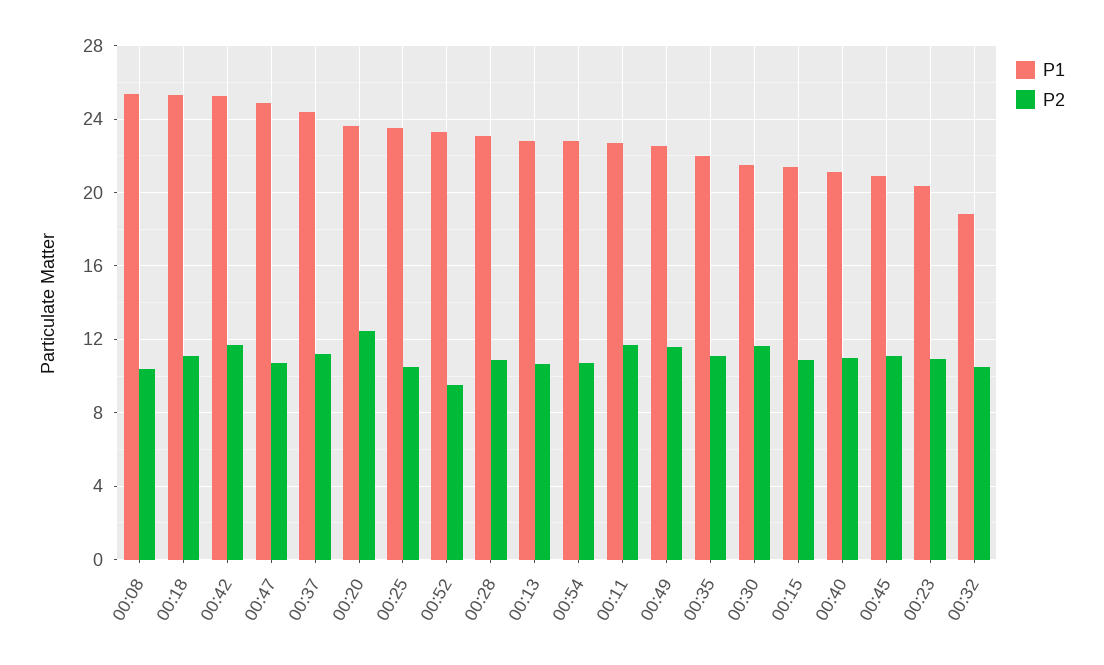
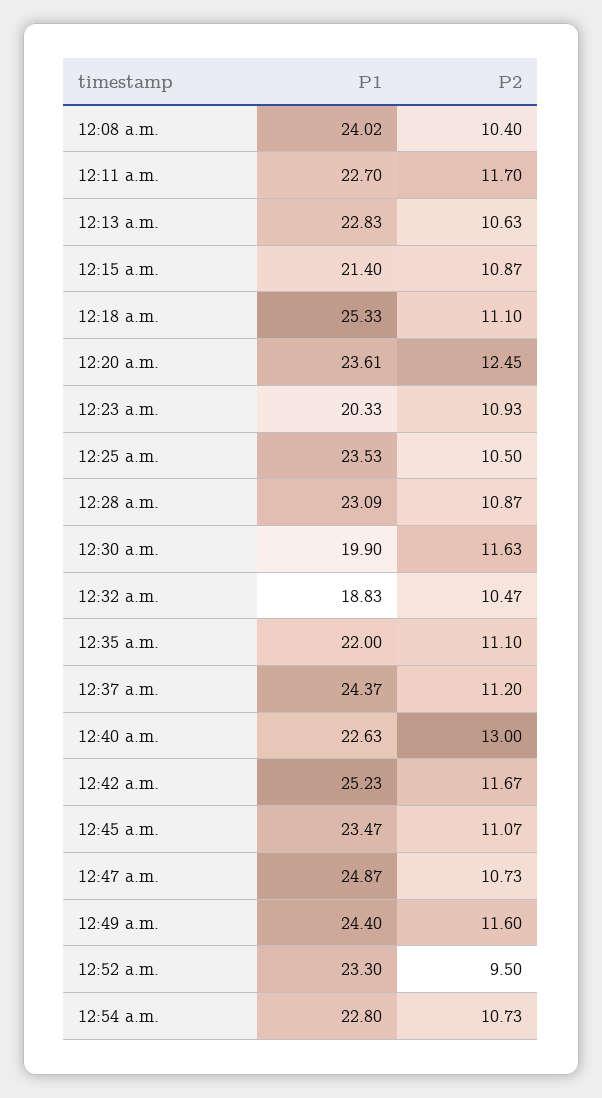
  {
    "P1": {
-     "00:08": 25.5,
+     "00:08": 24.02,
      "00:18": 25.33,
      "00:42": 25.23,
      "00:47": 24.87,
      "00:37": 24.37,
      "00:20": 23.61,
      "00:25": 23.53,
      "00:52": 23.3,
      "00:28": 23.09,
      "00:13": 22.83,
      "00:54": 22.8,
      "00:11": 22.7,
-     "00:49": 22.5,
+     "00:49": 24.4,
      "00:35": 22,
-     "00:30": 21.5,
+     "00:30": 19.9,
      "00:15": 21.4,
-     "00:40": 21,
+     "00:40": 22.63,
-     "00:45": 21,
+     "00:45": 23.47,
      "00:23": 20.33,
      "00:32": 18.83
    },
    "P2": {
      "00:08": 10.4,
      "00:18": 11.1,
      "00:42": 11.67,
      "00:47": 10.73,
      "00:37": 11.2,
      "00:20": 12.45,
      "00:25": 10.5,
      "00:52": 9.5,
      "00:28": 10.87,
      "00:13": 10.63,
      "00:54": 10.73,
      "00:11": 11.7,
      "00:49": 11.6,
      "00:35": 11.1,
      "00:30": 11.63,
      "00:15": 10.87,
-     "00:40": 11,
+     "00:40": 13,
      "00:45": 11.07,
      "00:23": 10.93,
      "00:32": 10.47
    }
  }

